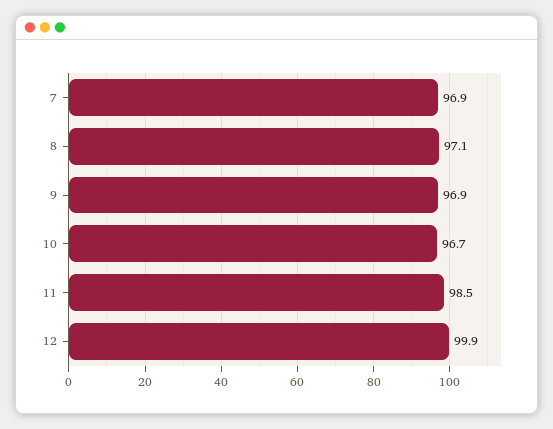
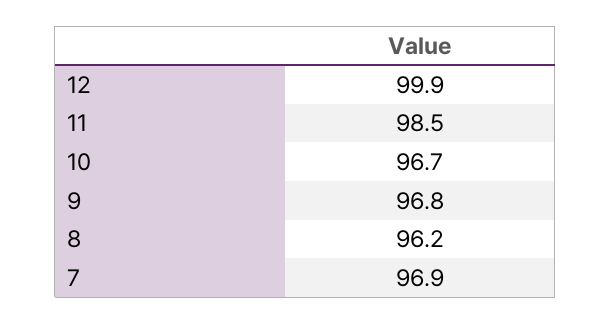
  {
    "7": 96.9,
-   "8": 97.1,
+   "8": 96.2,
-   "9": 96.9,
+   "9": 96.8,
    "10": 96.7,
    "11": 98.5,
    "12": 99.9
  }

